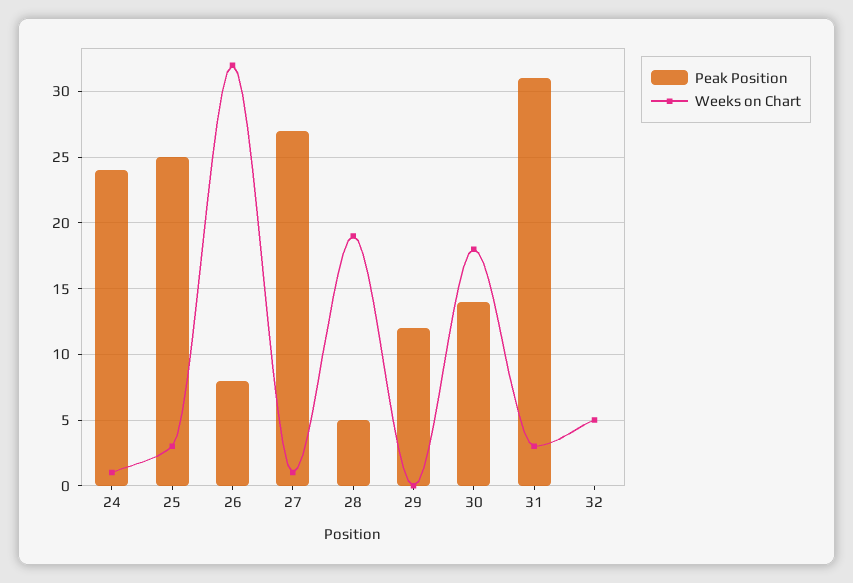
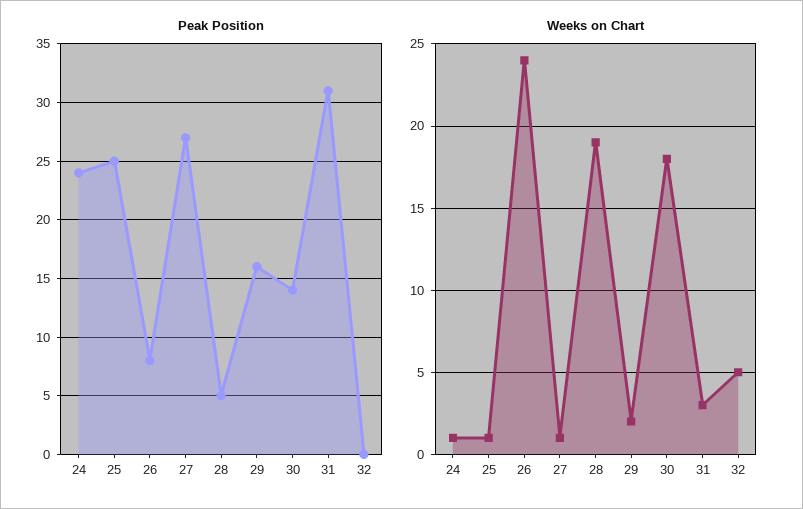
  {
    "Peak Position": {
      "24": 24,
      "25": 25,
      "26": 8,
      "27": 27,
      "28": 5,
-     "29": 12,
+     "29": 16,
      "30": 14,
      "31": 31,
      "32": 0
    },
    "Weeks on Chart": {
      "24": 1,
-     "25": 3,
+     "25": 1,
-     "26": 32,
+     "26": 24,
      "27": 1,
      "28": 19,
-     "29": 0,
+     "29": 2,
      "30": 18,
      "31": 3,
      "32": 5
    }
  }

